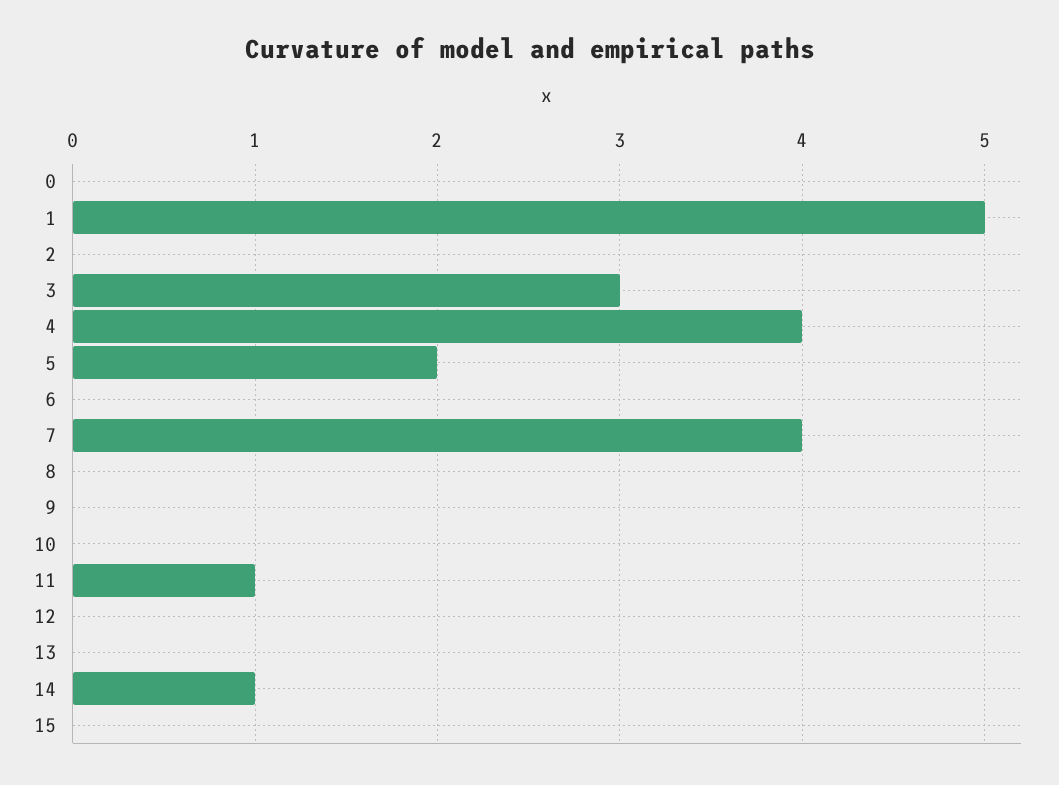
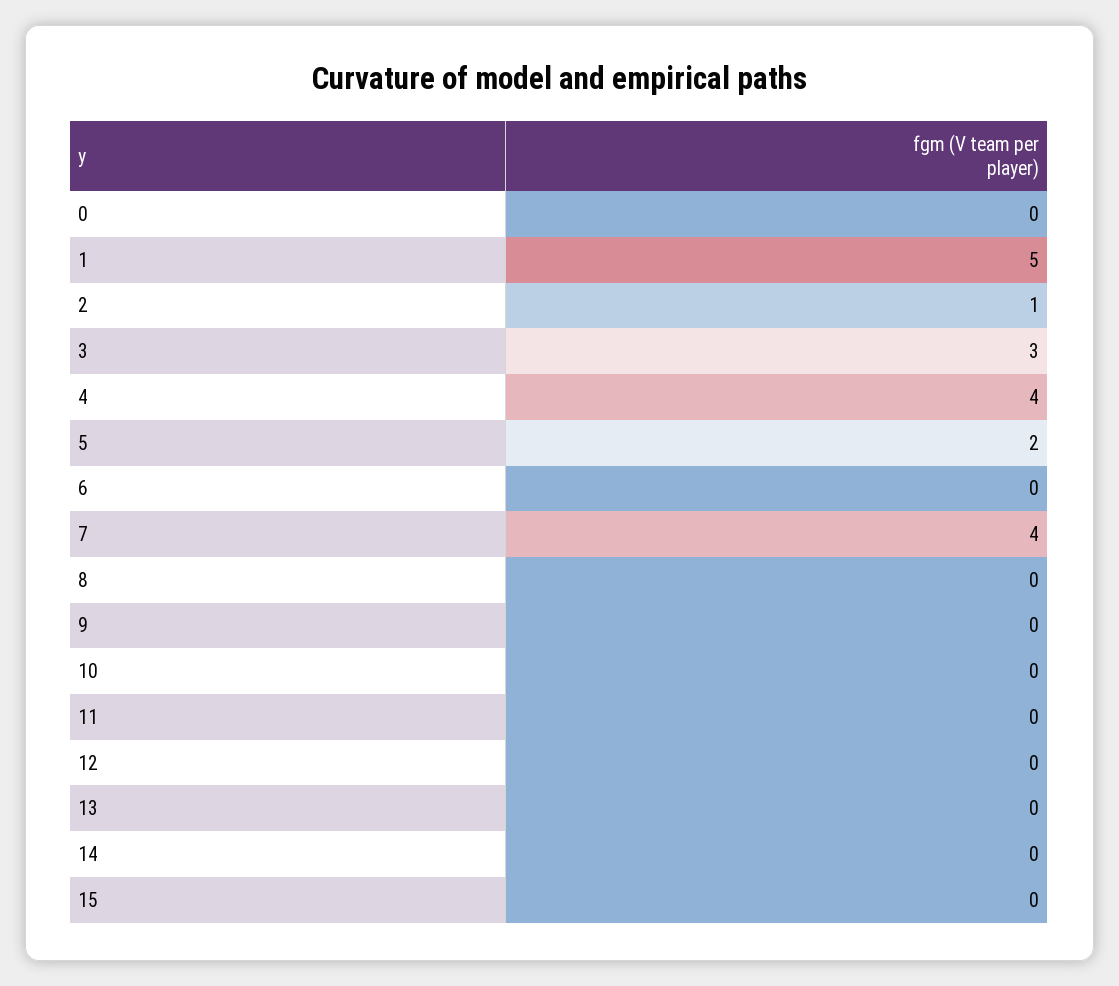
  {
    "0": 0,
    "1": 5,
-   "2": 0,
+   "2": 1,
    "3": 3,
    "4": 4,
    "5": 2,
    "6": 0,
    "7": 4,
    "8": 0,
    "9": 0,
    "10": 0,
-   "11": 1,
+   "11": 0,
    "12": 0,
    "13": 0,
-   "14": 1,
+   "14": 0,
    "15": 0
  }

